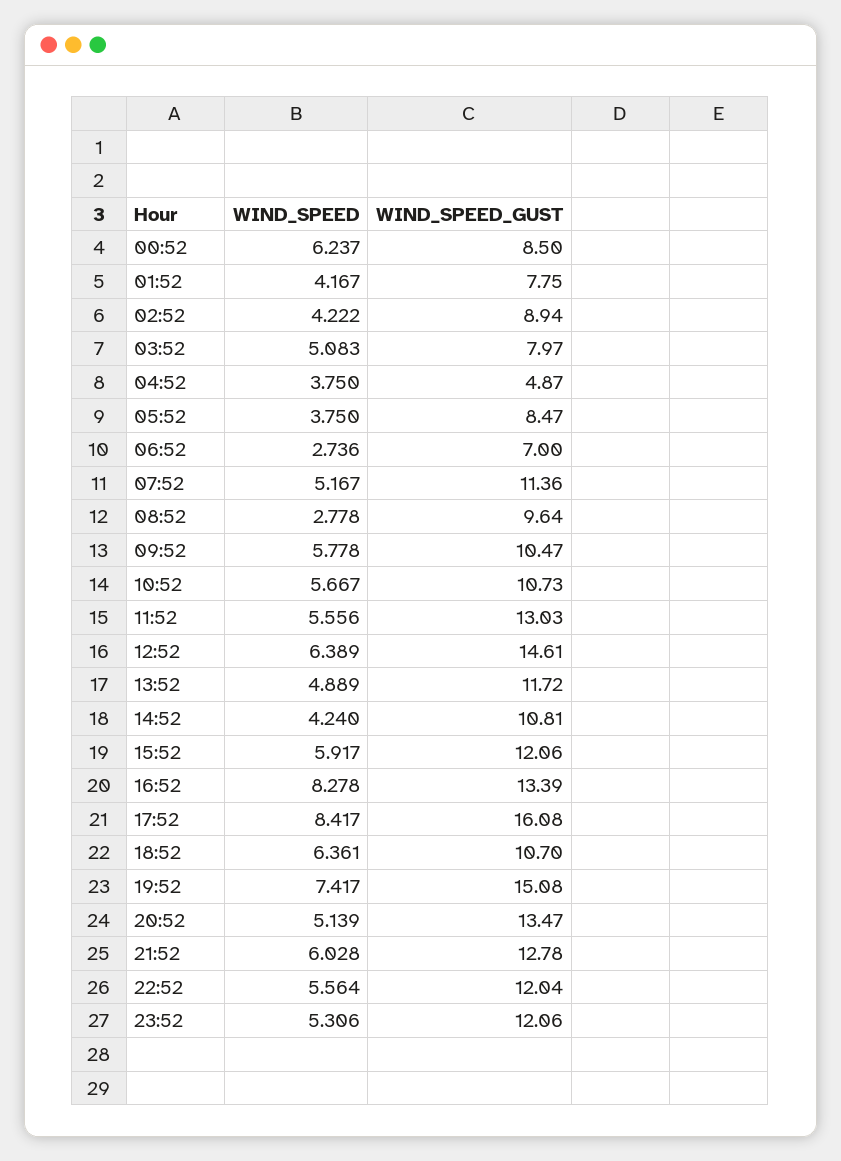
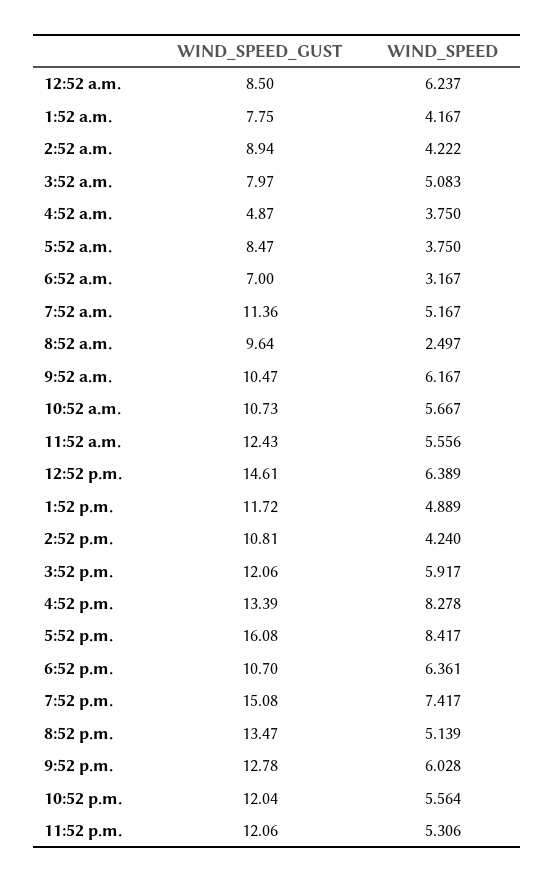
  {
    "WIND_SPEED": {
      "00:52": 6.237,
      "01:52": 4.167,
      "02:52": 4.222,
      "03:52": 5.083,
      "04:52": 3.75,
      "05:52": 3.75,
-     "06:52": 2.736,
+     "06:52": 3.167,
      "07:52": 5.167,
-     "08:52": 2.778,
+     "08:52": 2.497,
-     "09:52": 5.778,
+     "09:52": 6.167,
      "10:52": 5.667,
      "11:52": 5.556,
      "12:52": 6.389,
      "13:52": 4.889,
      "14:52": 4.24,
      "15:52": 5.917,
      "16:52": 8.278,
      "17:52": 8.417,
      "18:52": 6.361,
      "19:52": 7.417,
      "20:52": 5.139,
      "21:52": 6.028,
      "22:52": 5.564,
      "23:52": 5.306
    },
    "WIND_SPEED_GUST": {
      "00:52": 8.5,
      "01:52": 7.75,
      "02:52": 8.94,
      "03:52": 7.97,
      "04:52": 4.87,
      "05:52": 8.47,
      "06:52": 7,
      "07:52": 11.36,
      "08:52": 9.64,
      "09:52": 10.47,
      "10:52": 10.73,
-     "11:52": 13.03,
+     "11:52": 12.43,
      "12:52": 14.61,
      "13:52": 11.72,
      "14:52": 10.81,
      "15:52": 12.06,
      "16:52": 13.39,
      "17:52": 16.08,
      "18:52": 10.7,
      "19:52": 15.08,
      "20:52": 13.47,
      "21:52": 12.78,
      "22:52": 12.04,
      "23:52": 12.06
    }
  }

